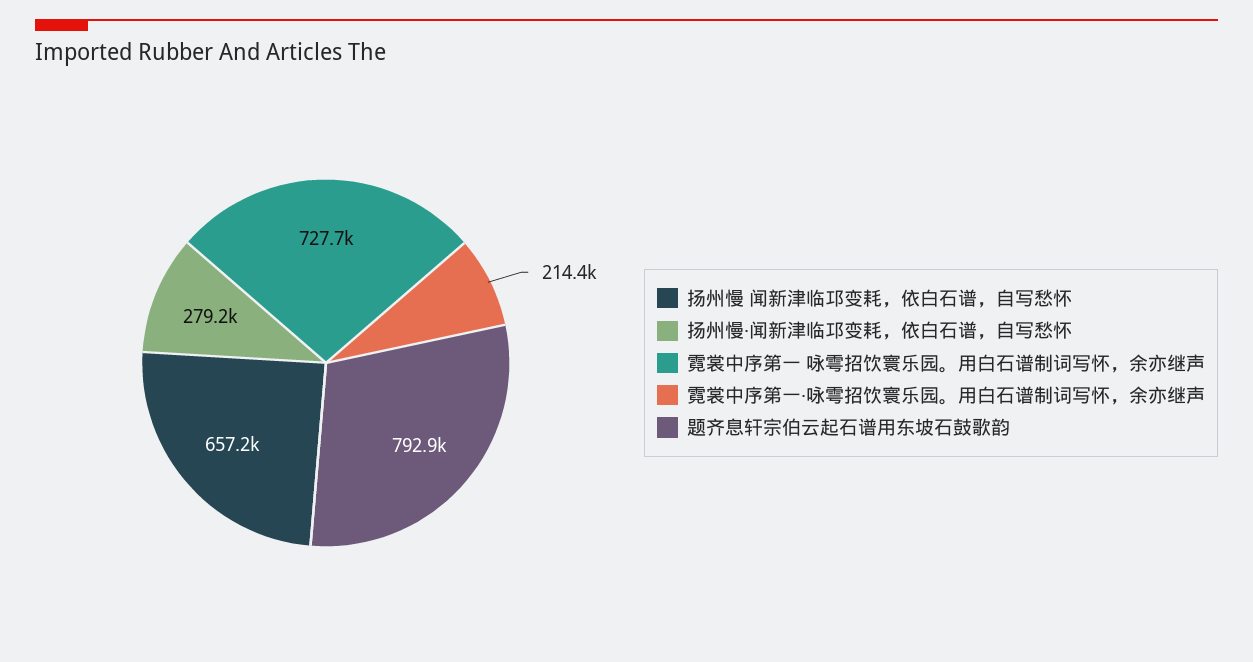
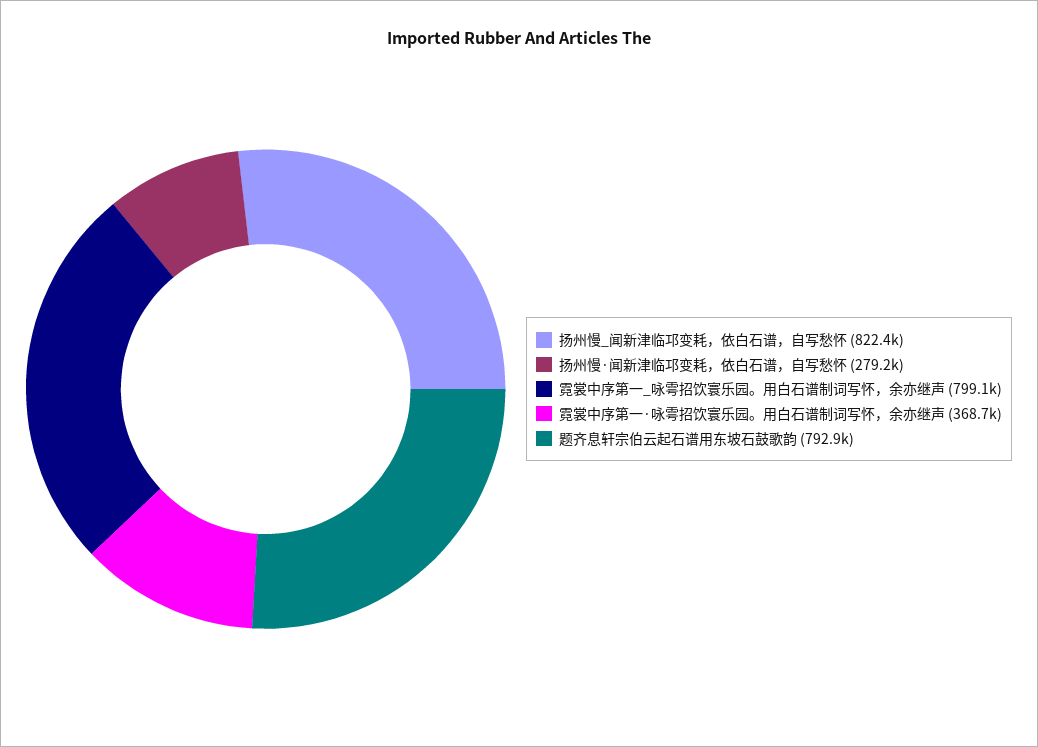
  {
-   "扬州慢 闻新津临邛变耗，依白石谱，自写愁怀": 657200,
+   "扬州慢 闻新津临邛变耗，依白石谱，自写愁怀": 822400,
    "扬州慢·闻新津临邛变耗，依白石谱，自写愁怀": 279200,
-   "霓裳中序第一 咏雩招饮寰乐园。用白石谱制词写怀，余亦继声": 727700,
+   "霓裳中序第一 咏雩招饮寰乐园。用白石谱制词写怀，余亦继声": 799100,
-   "霓裳中序第一·咏雩招饮寰乐园。用白石谱制词写怀，余亦继声": 214400,
+   "霓裳中序第一·咏雩招饮寰乐园。用白石谱制词写怀，余亦继声": 368700,
    "题齐息轩宗伯云起石谱用东坡石鼓歌韵": 792900
  }

